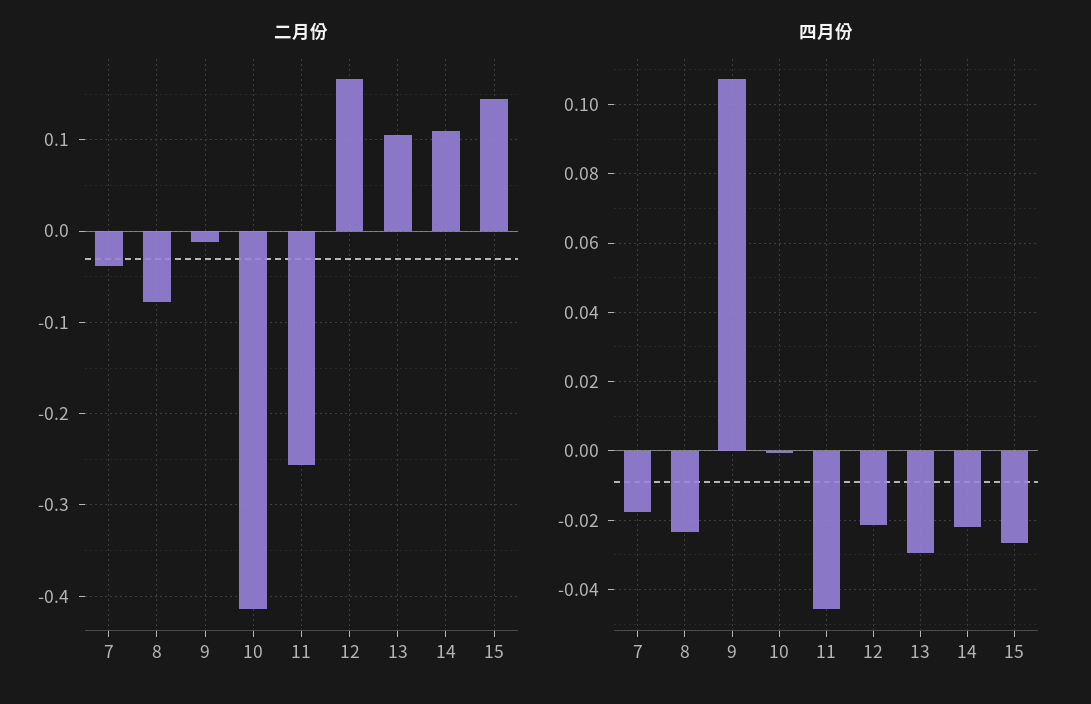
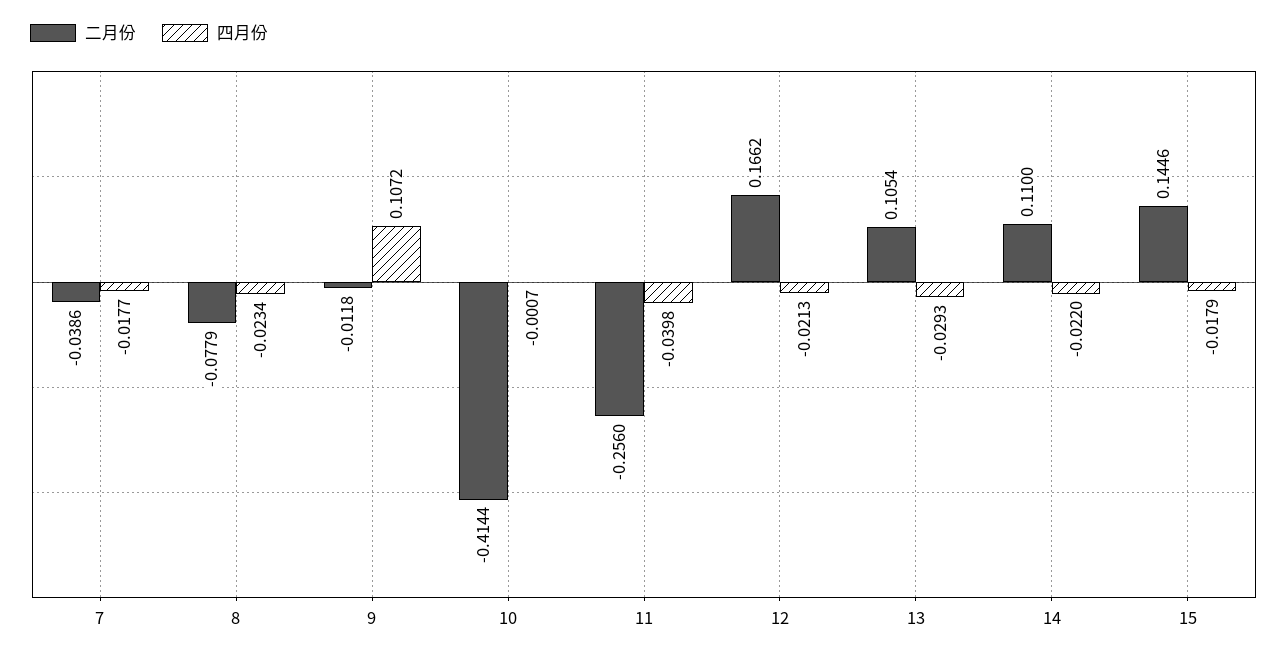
  {
    "二月份": {
      "7": -0.0386,
      "8": -0.0779,
      "9": -0.0118,
      "10": -0.4144,
      "11": -0.256,
      "12": 0.1662,
      "13": 0.1054,
      "14": 0.11,
      "15": 0.1446
    },
    "四月份": {
      "7": -0.0177,
      "8": -0.0234,
      "9": 0.1072,
      "10": -0.0007,
-     "11": -0.046,
+     "11": -0.0398,
      "12": -0.0213,
      "13": -0.0293,
      "14": -0.022,
-     "15": -0.026
+     "15": -0.0179
    }
  }

